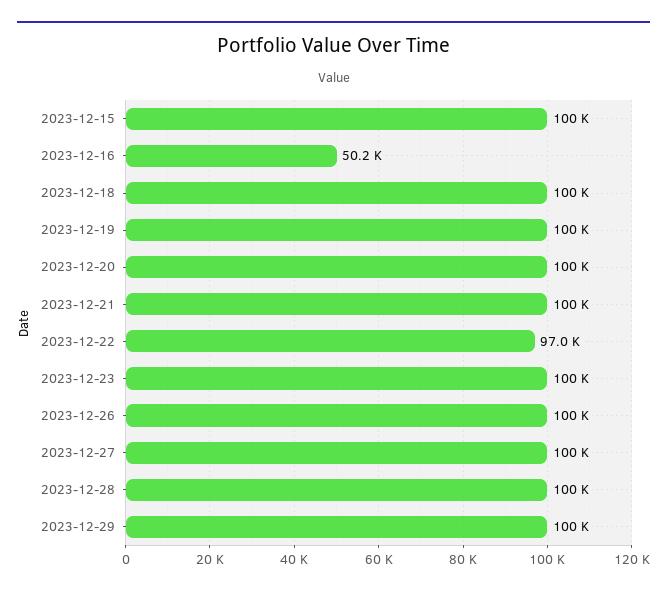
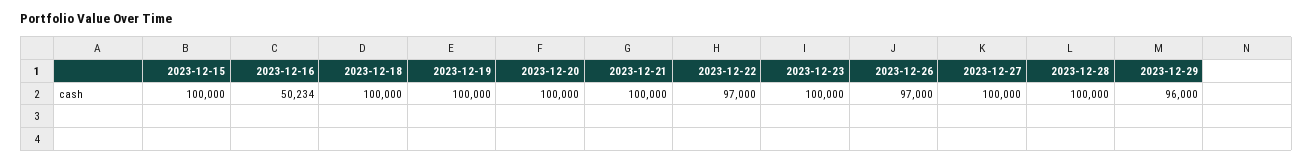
  {
    "2023-12-15": 100000,
    "2023-12-16": 50234,
    "2023-12-18": 100000,
    "2023-12-19": 100000,
    "2023-12-20": 100000,
    "2023-12-21": 100000,
    "2023-12-22": 97000,
    "2023-12-23": 100000,
-   "2023-12-26": 100000,
+   "2023-12-26": 97000,
    "2023-12-27": 100000,
    "2023-12-28": 100000,
-   "2023-12-29": 100000
+   "2023-12-29": 96000
  }

